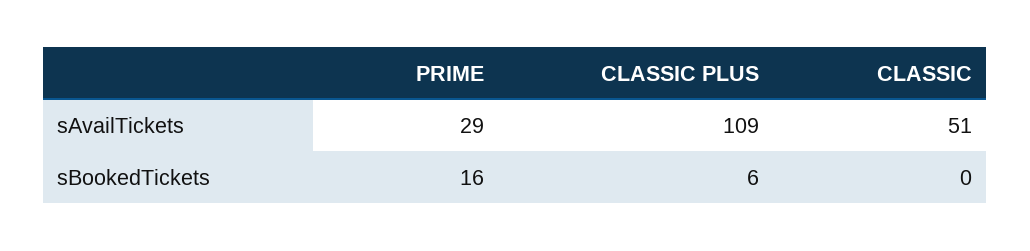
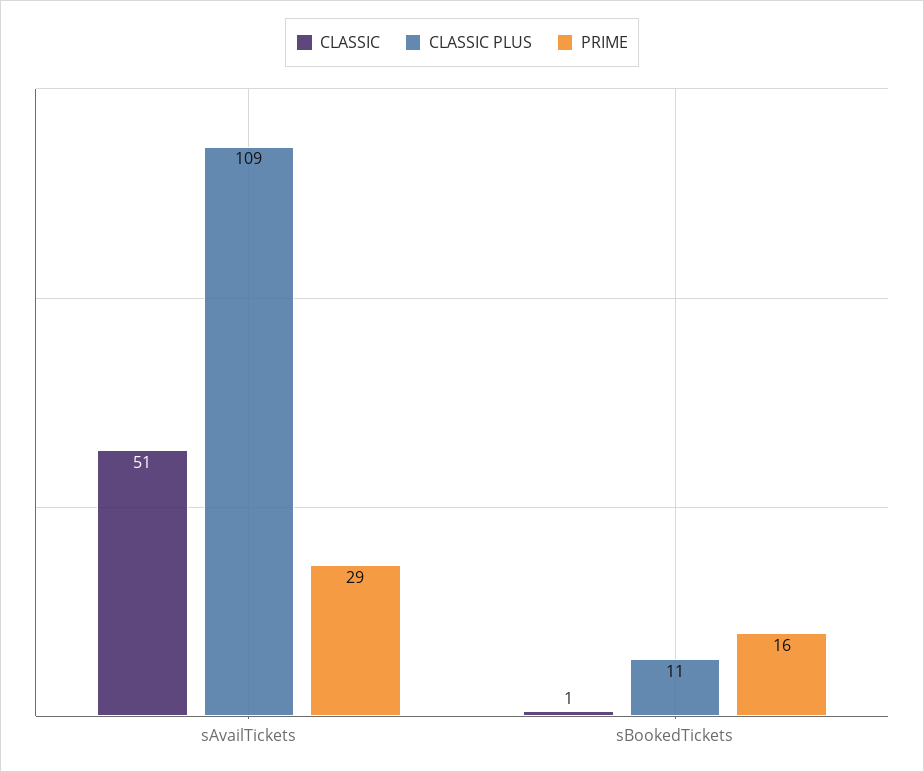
  {
    "PRIME": {
      "sAvailTickets": 29,
      "sBookedTickets": 16
    },
    "CLASSIC PLUS": {
      "sAvailTickets": 109,
-     "sBookedTickets": 6
+     "sBookedTickets": 11
    },
    "CLASSIC": {
      "sAvailTickets": 51,
-     "sBookedTickets": 0
+     "sBookedTickets": 1
    }
  }

